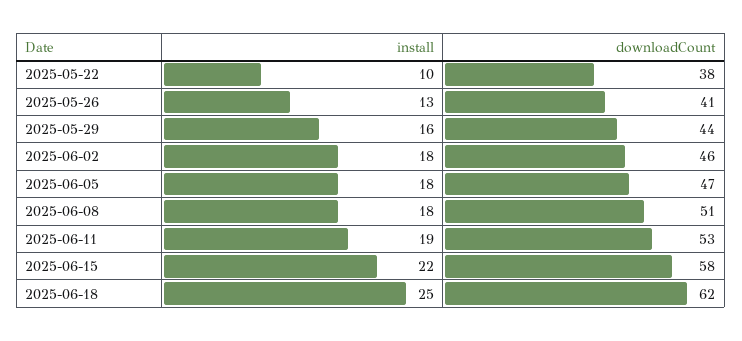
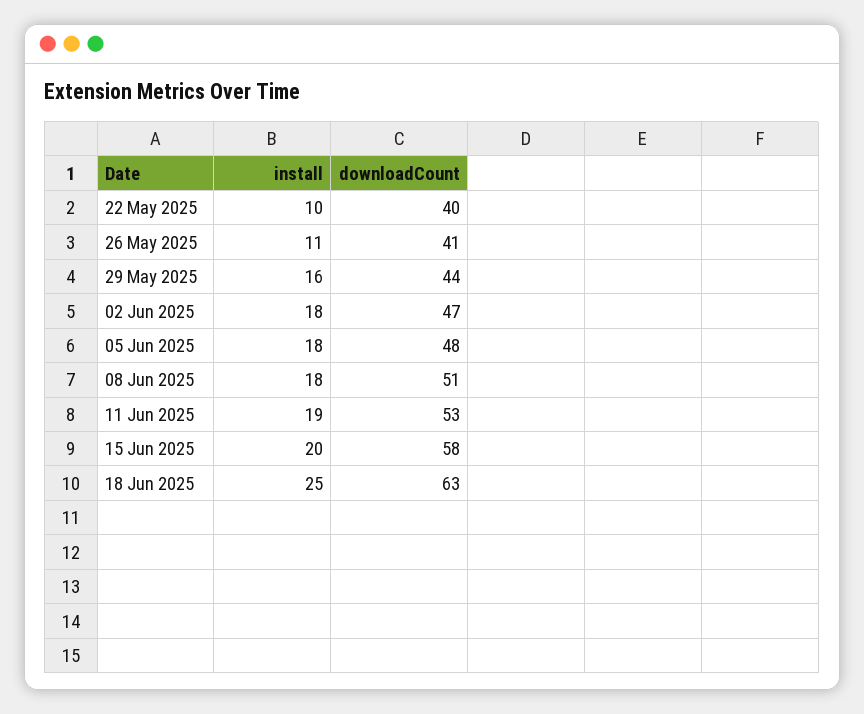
  {
    "install": {
      "2025-05-22": 10,
-     "2025-05-26": 13,
+     "2025-05-26": 11,
      "2025-05-29": 16,
      "2025-06-02": 18,
      "2025-06-05": 18,
      "2025-06-08": 18,
      "2025-06-11": 19,
-     "2025-06-15": 22,
+     "2025-06-15": 20,
      "2025-06-18": 25
    },
    "downloadCount": {
-     "2025-05-22": 38,
+     "2025-05-22": 40,
      "2025-05-26": 41,
      "2025-05-29": 44,
-     "2025-06-02": 46,
+     "2025-06-02": 47,
-     "2025-06-05": 47,
+     "2025-06-05": 48,
      "2025-06-08": 51,
      "2025-06-11": 53,
      "2025-06-15": 58,
-     "2025-06-18": 62
+     "2025-06-18": 63
    }
  }

